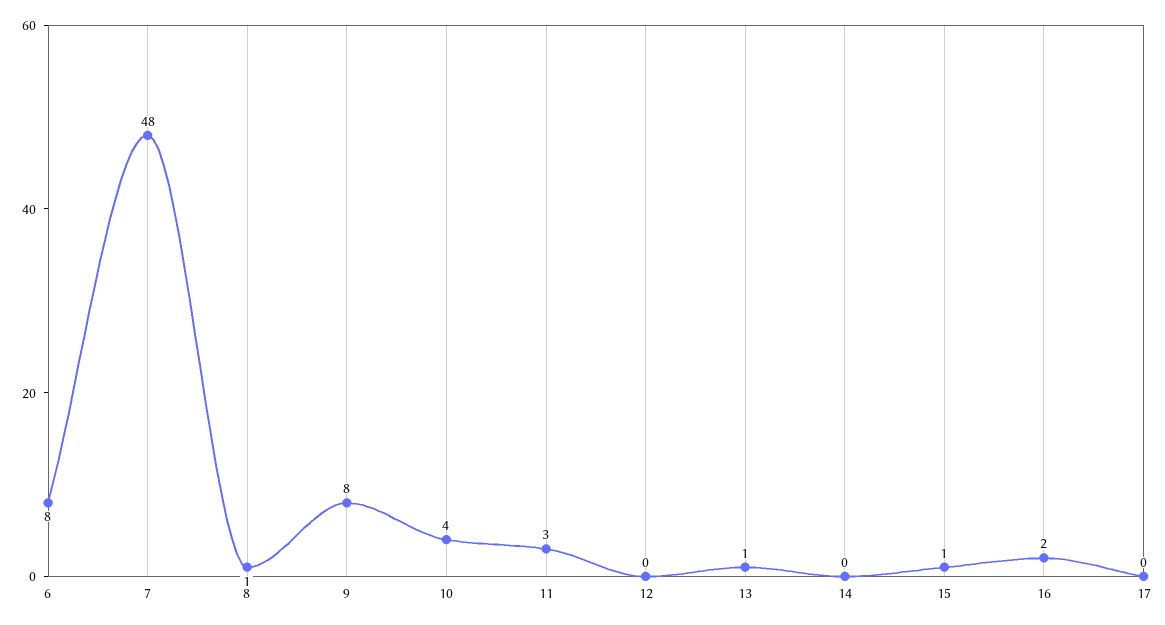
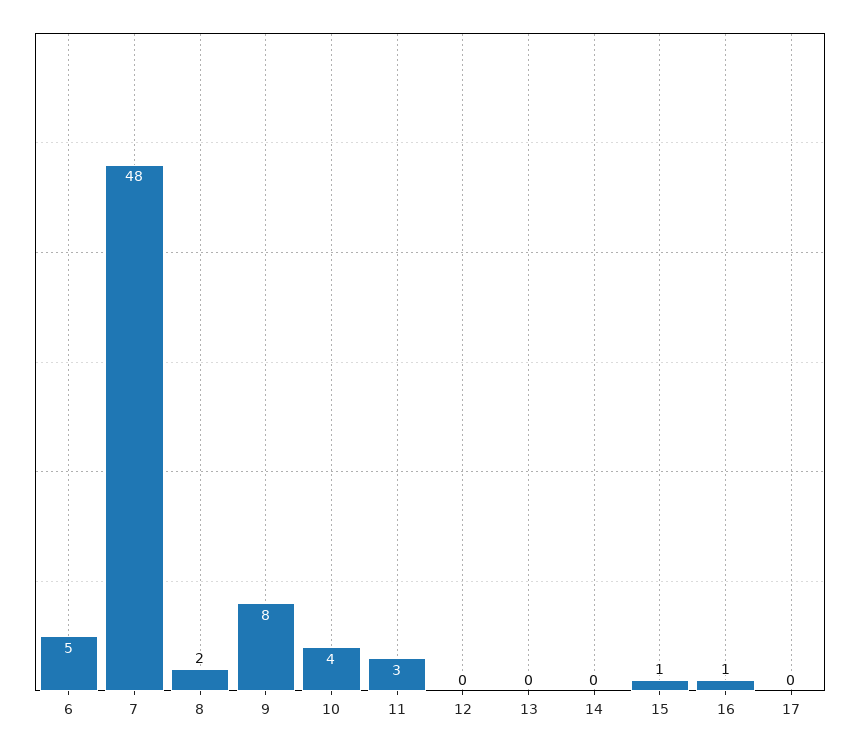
  {
-   "6": 8,
+   "6": 5,
    "7": 48,
-   "8": 1,
+   "8": 2,
    "9": 8,
    "10": 4,
    "11": 3,
    "12": 0,
-   "13": 1,
+   "13": 0,
    "14": 0,
    "15": 1,
-   "16": 2,
+   "16": 1,
    "17": 0
  }

